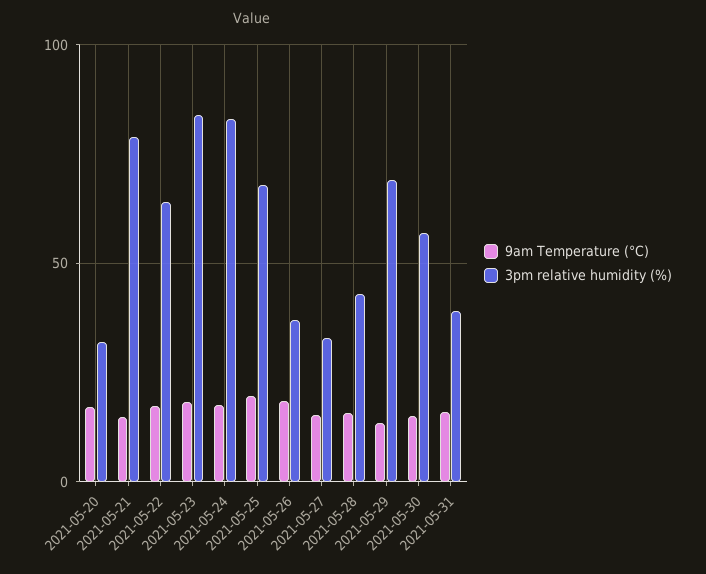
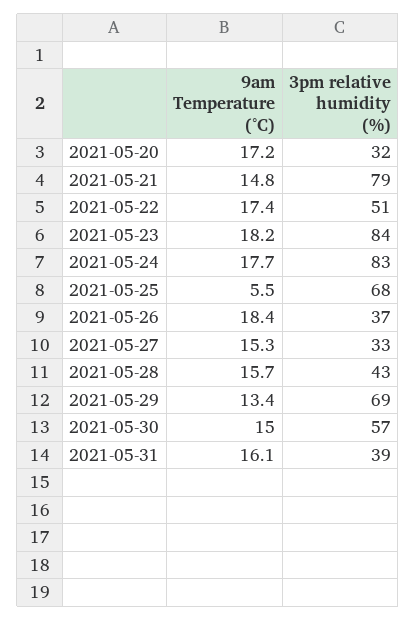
  {
    "9am Temperature (°C)": {
      "2021-05-20": 17.2,
      "2021-05-21": 14.8,
      "2021-05-22": 17.4,
      "2021-05-23": 18.2,
      "2021-05-24": 17.7,
-     "2021-05-25": 20,
+     "2021-05-25": 5.5,
      "2021-05-26": 18.4,
      "2021-05-27": 15.3,
      "2021-05-28": 15.7,
      "2021-05-29": 13.4,
      "2021-05-30": 15,
      "2021-05-31": 16.1
    },
    "3pm relative humidity (%)": {
      "2021-05-20": 32,
      "2021-05-21": 79,
-     "2021-05-22": 65,
+     "2021-05-22": 51,
      "2021-05-23": 84,
      "2021-05-24": 83,
      "2021-05-25": 68,
      "2021-05-26": 37,
      "2021-05-27": 33,
      "2021-05-28": 43,
      "2021-05-29": 69,
      "2021-05-30": 57,
      "2021-05-31": 39
    }
  }

